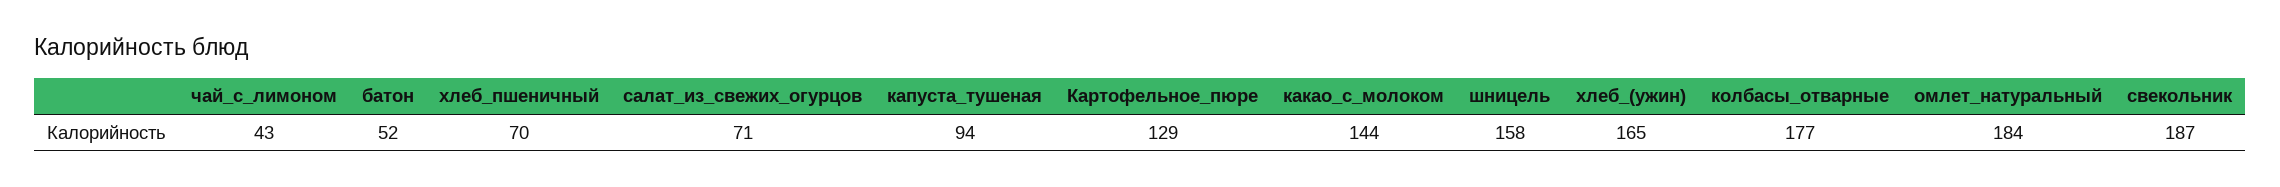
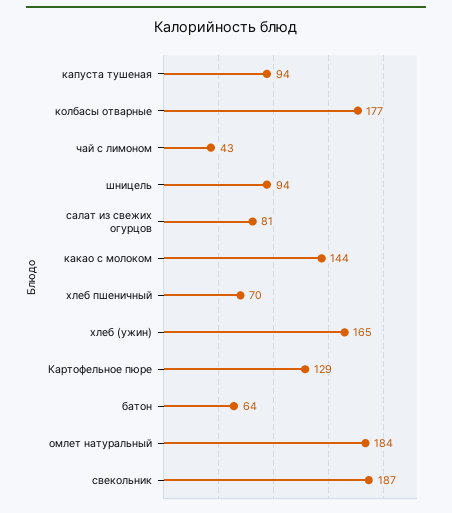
  {
    "чай_с_лимоном": 43,
-   "батон": 52,
+   "батон": 64,
    "хлеб_пшеничный": 70,
-   "салат_из_свежих_огурцов": 71,
+   "салат_из_свежих_огурцов": 81,
    "капуста_тушеная": 94,
    "Картофельное_пюре": 129,
    "какао_с_молоком": 144,
-   "шницель": 158,
+   "шницель": 94,
    "хлеб_(ужин)": 165,
    "колбасы_отварные": 177,
    "омлет_натуральный": 184,
    "свекольник": 187
  }

